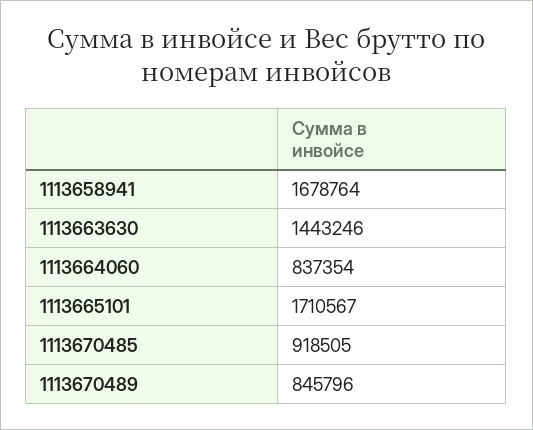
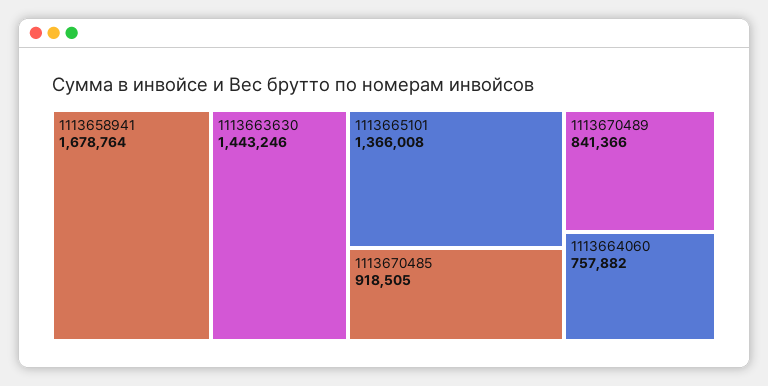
  {
    "1113658941": 1678764,
    "1113663630": 1443246,
-   "1113664060": 837354,
+   "1113664060": 757882,
-   "1113665101": 1710567,
+   "1113665101": 1366008,
    "1113670485": 918505,
-   "1113670489": 845796
+   "1113670489": 841366
  }

